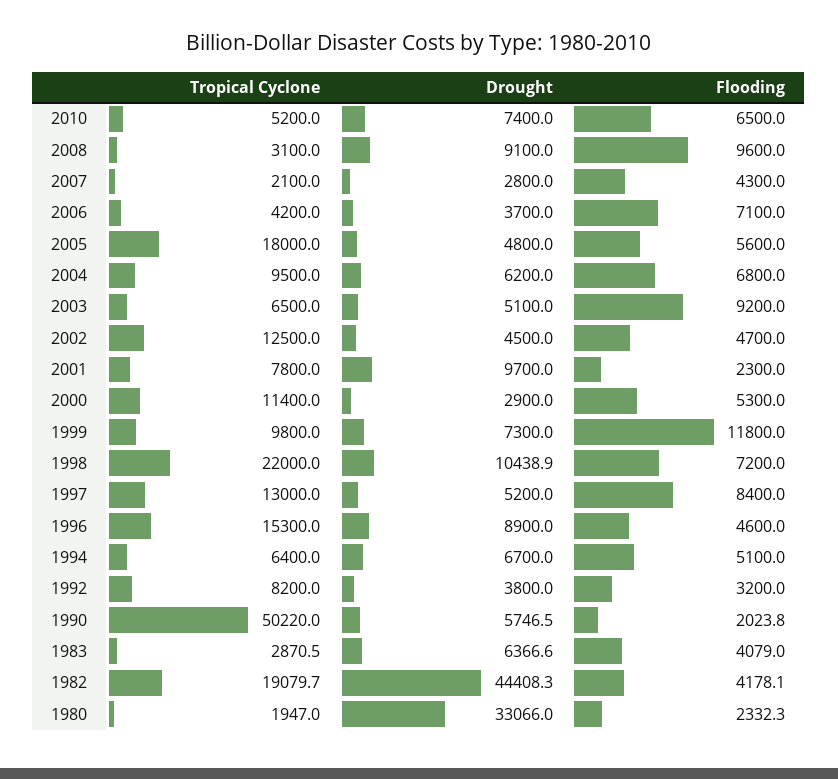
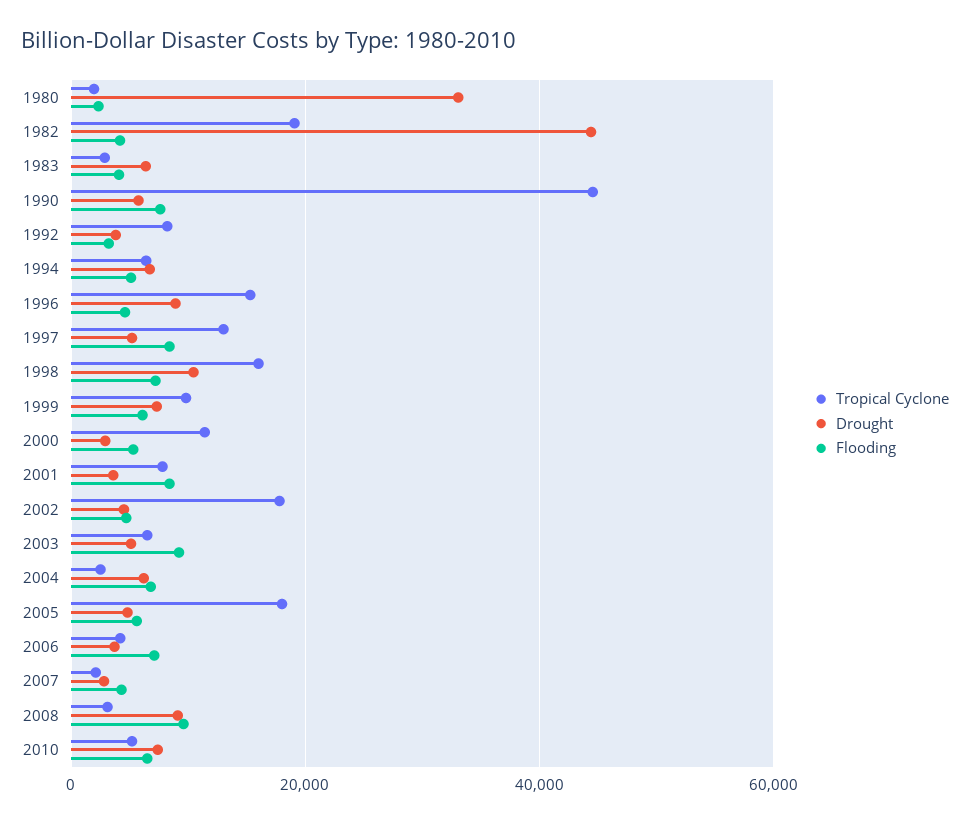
  {
    "Tropical Cyclone": {
      "2010": 5200,
      "2008": 3100,
      "2007": 2100,
      "2006": 4200,
      "2005": 18000,
-     "2004": 9500,
+     "2004": 2000,
      "2003": 6500,
-     "2002": 12500,
+     "2002": 18000,
      "2001": 7800,
      "2000": 11400,
      "1999": 9800,
-     "1998": 22000,
+     "1998": 16000,
      "1997": 13000,
      "1996": 15300,
      "1994": 6400,
      "1992": 8200,
-     "1990": 50220,
+     "1990": 44000,
      "1983": 2870.5,
      "1982": 19079.7,
      "1980": 1947
    },
    "Drought": {
      "2010": 7400,
      "2008": 9100,
      "2007": 2800,
      "2006": 3700,
      "2005": 4800,
      "2004": 6200,
      "2003": 5100,
      "2002": 4500,
-     "2001": 9700,
+     "2001": 4000,
      "2000": 2900,
      "1999": 7300,
      "1998": 10438.9,
      "1997": 5200,
      "1996": 8900,
      "1994": 6700,
      "1992": 3800,
      "1990": 5746.5,
      "1983": 6366.6,
      "1982": 44408.3,
      "1980": 33066
    },
    "Flooding": {
      "2010": 6500,
      "2008": 9600,
      "2007": 4300,
      "2006": 7100,
      "2005": 5600,
      "2004": 6800,
      "2003": 9200,
      "2002": 4700,
-     "2001": 2300,
+     "2001": 8000,
      "2000": 5300,
-     "1999": 11800,
+     "1999": 6000,
      "1998": 7200,
      "1997": 8400,
      "1996": 4600,
      "1994": 5100,
      "1992": 3200,
-     "1990": 2023.8,
+     "1990": 8000,
      "1983": 4079,
      "1982": 4178.1,
      "1980": 2332.3
    }
  }

